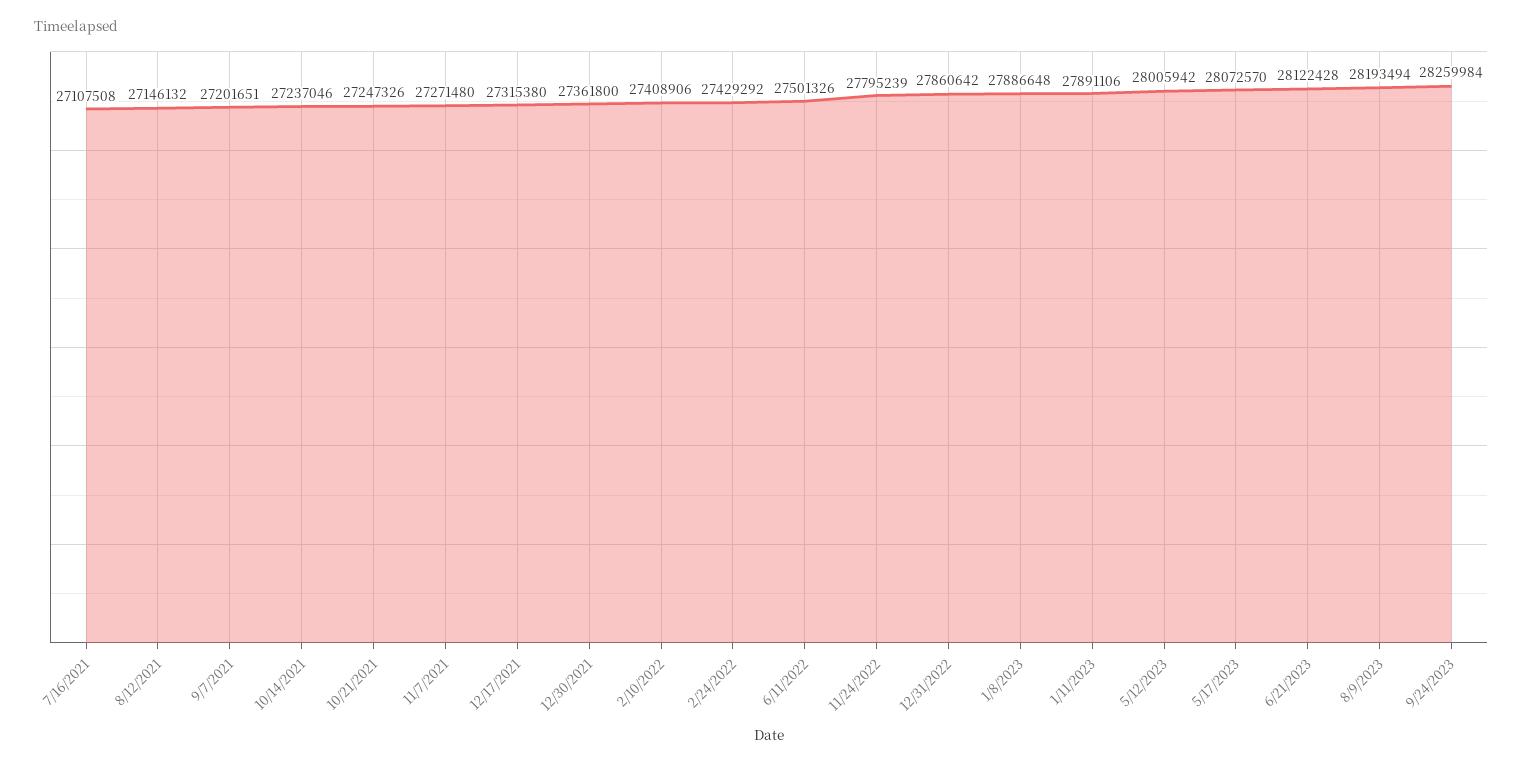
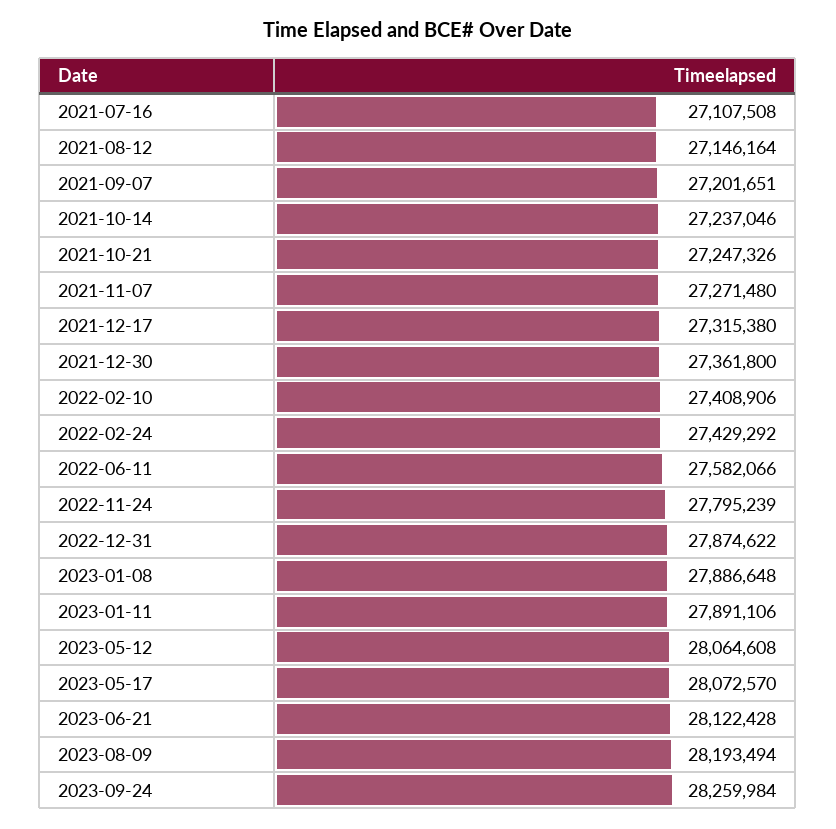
  {
    "7/16/2021": 27107508,
-   "8/12/2021": 27146132,
+   "8/12/2021": 27146164,
    "9/7/2021": 27201651,
    "10/14/2021": 27237046,
    "10/21/2021": 27247326,
    "11/7/2021": 27271480,
    "12/17/2021": 27315380,
    "12/30/2021": 27361800,
    "2/10/2022": 27408906,
    "2/24/2022": 27429292,
-   "6/11/2022": 27501326,
+   "6/11/2022": 27582066,
    "11/24/2022": 27795239,
-   "12/31/2022": 27860642,
+   "12/31/2022": 27874622,
    "1/8/2023": 27886648,
    "1/11/2023": 27891106,
-   "5/12/2023": 28005942,
+   "5/12/2023": 28064608,
    "5/17/2023": 28072570,
    "6/21/2023": 28122428,
    "8/9/2023": 28193494,
    "9/24/2023": 28259984
  }

